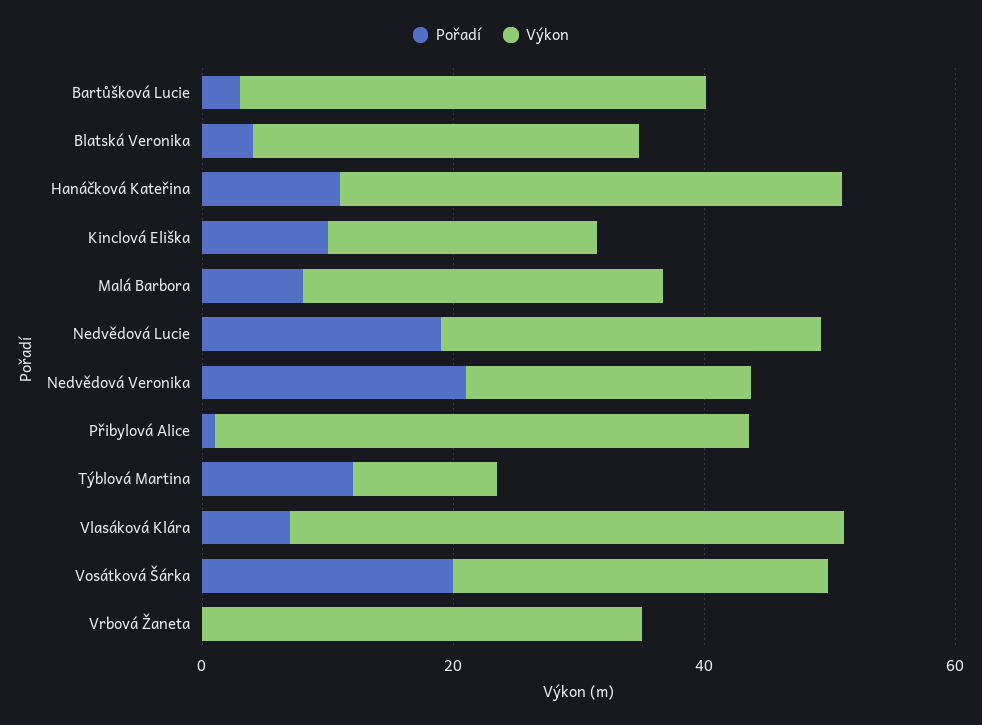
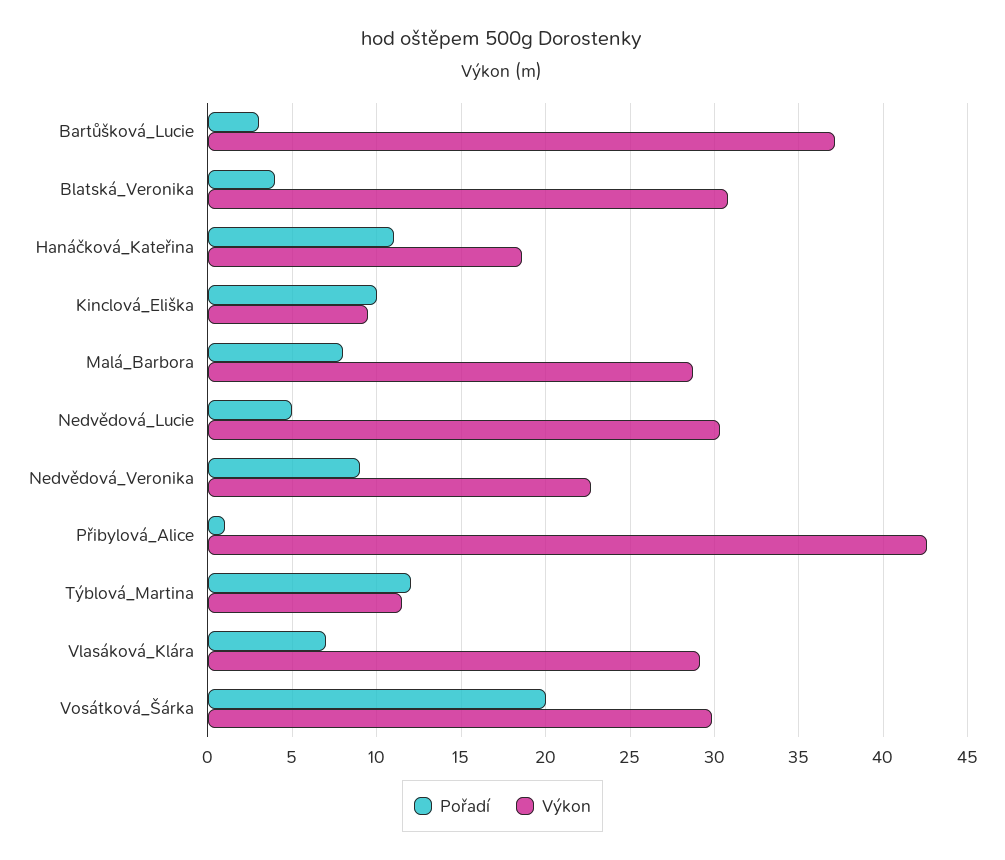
  {
    "Pořadí": {
      "Bartůšková Lucie": 3,
      "Blatská Veronika": 4,
      "Hanáčková Kateřina": 11,
      "Kinclová Eliška": 10,
      "Malá Barbora": 8,
-     "Nedvědová Lucie": 20,
+     "Nedvědová Lucie": 5,
-     "Nedvědová Veronika": 20,
+     "Nedvědová Veronika": 9,
      "Přibylová Alice": 1,
      "Týblová Martina": 12,
      "Vlasáková Klára": 7,
-     "Vosátková Šárka": 20,
+     "Vosátková Šárka": 20
-     "Vrbová Žaneta": 0
    },
    "Výkon": {
      "Bartůšková Lucie": 37,
      "Blatská Veronika": 31,
-     "Hanáčková Kateřina": 40,
+     "Hanáčková Kateřina": 18.5,
-     "Kinclová Eliška": 20,
+     "Kinclová Eliška": 9.5,
      "Malá Barbora": 28.5,
      "Nedvědová Lucie": 30.5,
      "Nedvědová Veronika": 22.5,
      "Přibylová Alice": 42.5,
      "Týblová Martina": 11.5,
-     "Vlasáková Klára": 45,
+     "Vlasáková Klára": 29,
-     "Vosátková Šárka": 30,
+     "Vosátková Šárka": 30
-     "Vrbová Žaneta": 35
    }
  }

